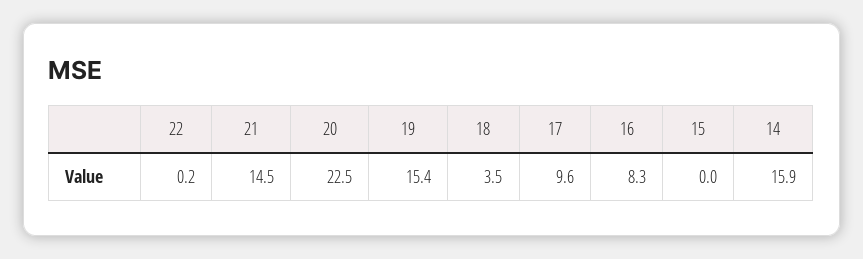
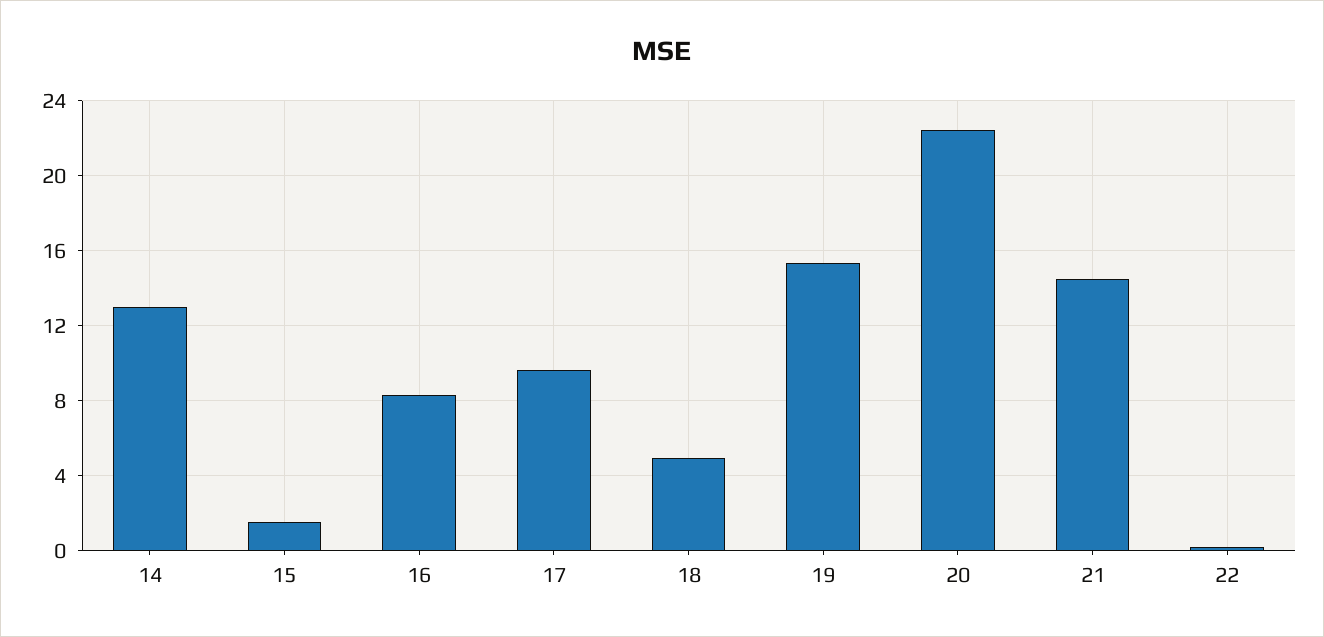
  {
    "22": 0.2,
    "21": 14.5,
    "20": 22.5,
    "19": 15.4,
-   "18": 3.5,
+   "18": 5,
    "17": 9.6,
    "16": 8.3,
-   "15": 0,
+   "15": 1.5,
-   "14": 15.9
+   "14": 13
  }

